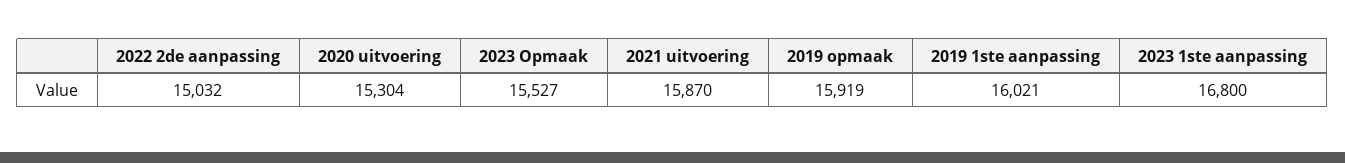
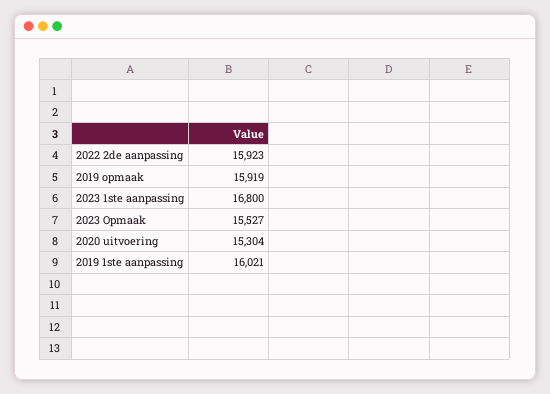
  {
-   "2022 2de aanpassing": 15032,
+   "2022 2de aanpassing": 15923,
    "2020 uitvoering": 15304,
    "2023 Opmaak": 15527,
-   "2021 uitvoering": 15870,
    "2019 opmaak": 15919,
    "2019 1ste aanpassing": 16021,
    "2023 1ste aanpassing": 16800
  }

